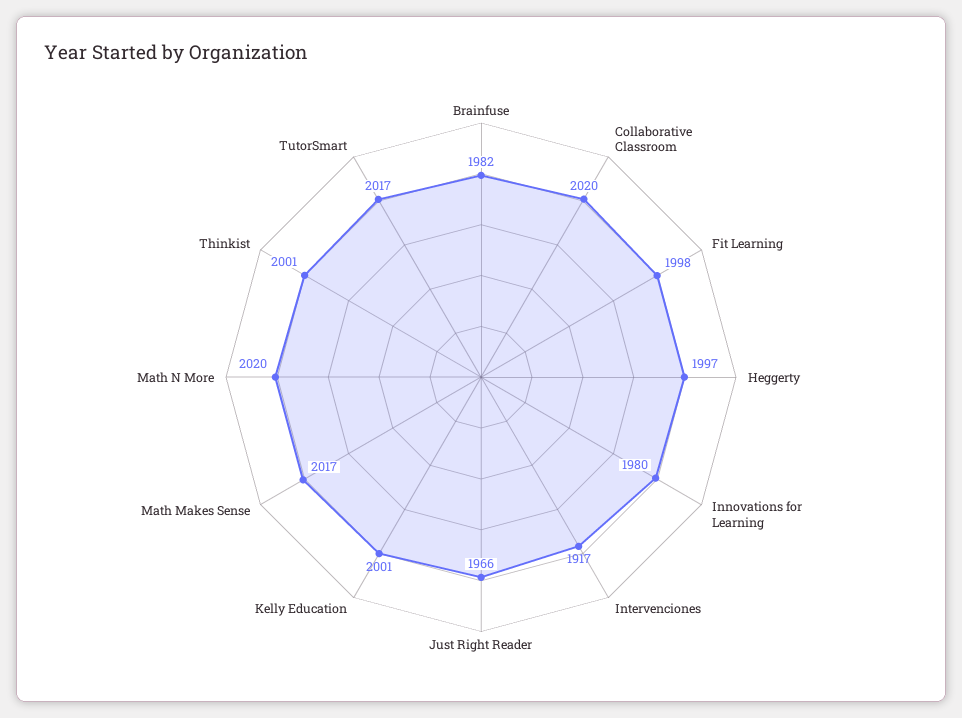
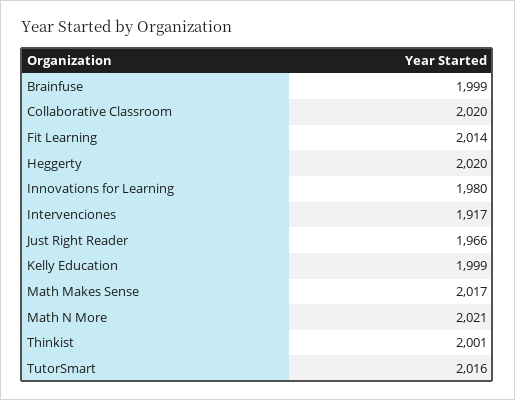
  {
-   "Brainfuse": 1982,
+   "Brainfuse": 1999,
    "Collaborative Classroom": 2020,
-   "Fit Learning": 1998,
+   "Fit Learning": 2014,
-   "Heggerty": 1997,
+   "Heggerty": 2020,
    "Innovations for Learning": 1980,
    "Intervenciones": 1917,
    "Just Right Reader": 1966,
-   "Kelly Education": 2001,
+   "Kelly Education": 1999,
    "Math Makes Sense": 2017,
-   "Math N More": 2020,
+   "Math N More": 2021,
    "Thinkist": 2001,
-   "TutorSmart": 2017
+   "TutorSmart": 2016
  }

